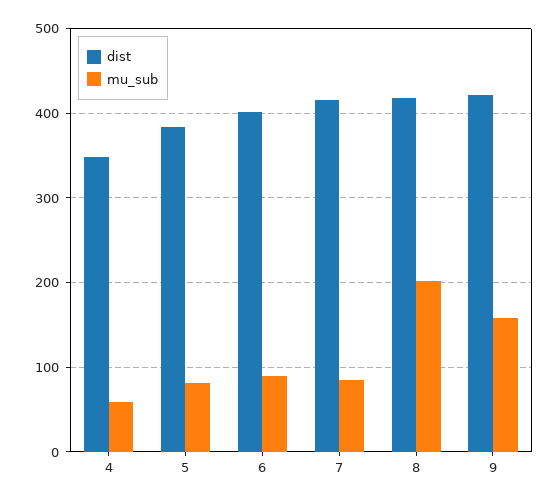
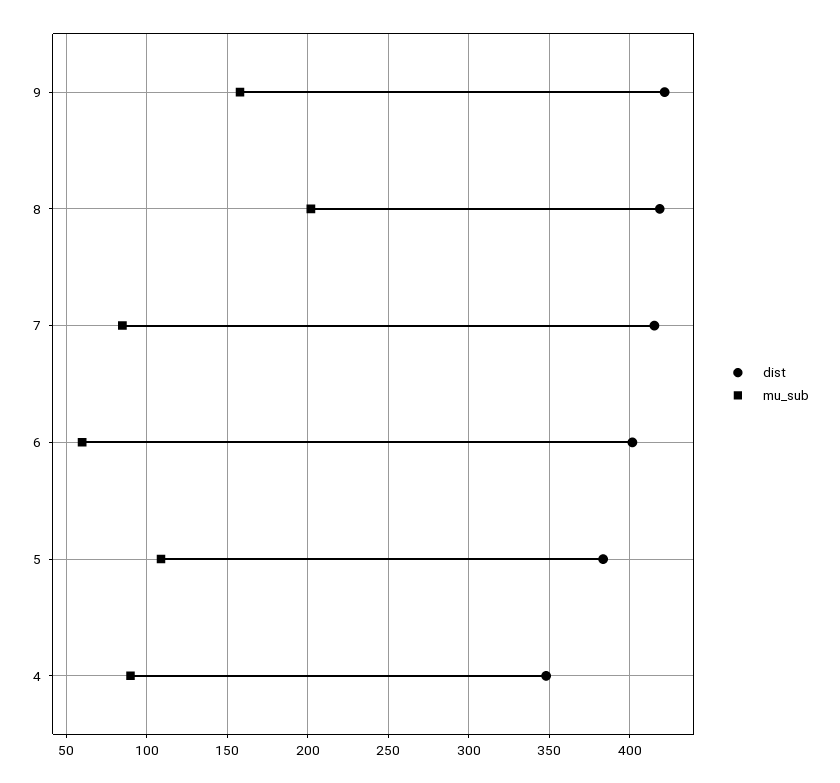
  {
    "dist": {
      "4": 350,
      "5": 385,
      "6": 400,
      "7": 415,
      "8": 420,
      "9": 420
    },
    "mu_sub": {
-     "4": 60,
+     "4": 90,
-     "5": 80,
+     "5": 110,
-     "6": 90,
+     "6": 60,
      "7": 85,
      "8": 200,
      "9": 160
    }
  }

